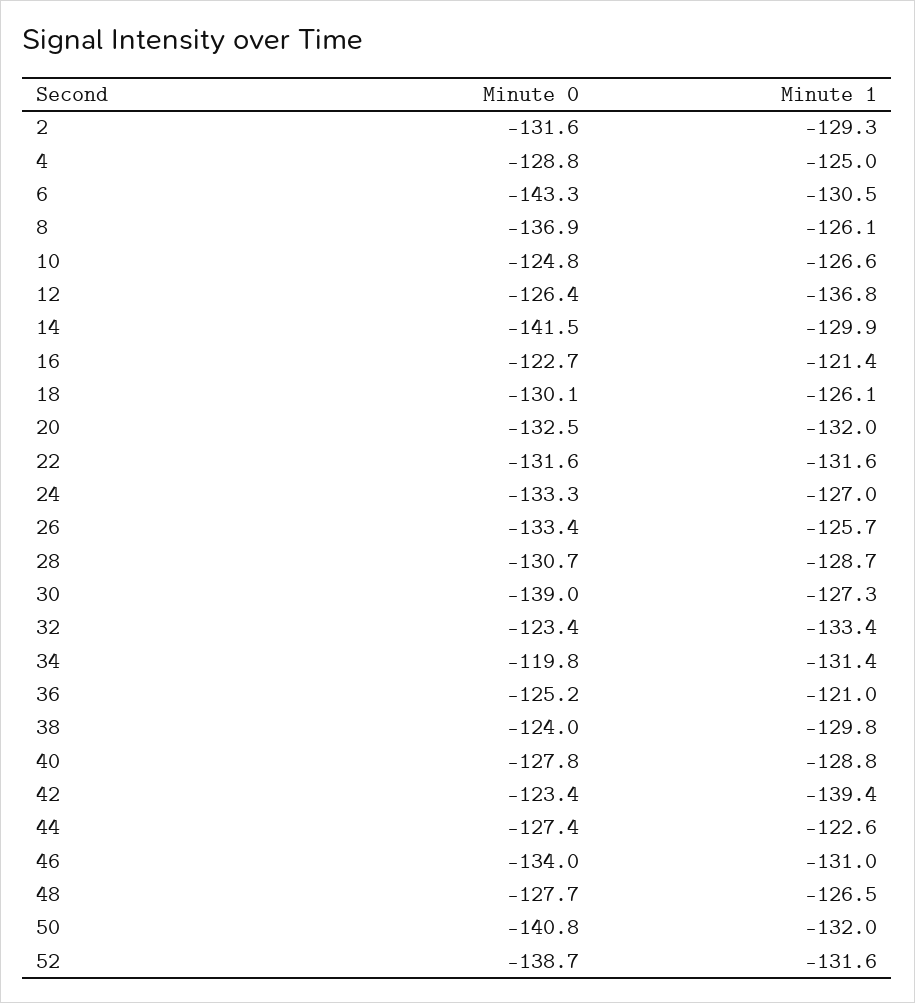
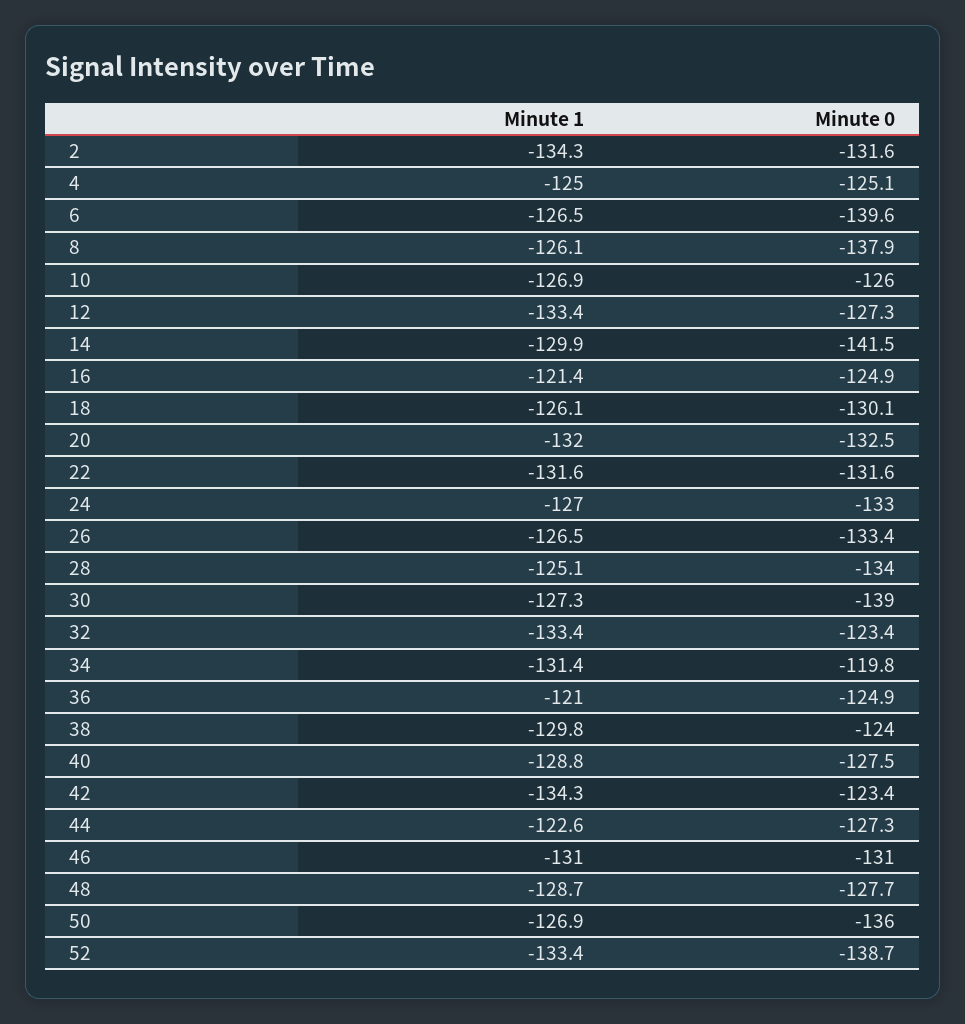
  {
    "Minute 0": {
      "2": -131.6,
-     "4": -128.8,
+     "4": -125.1,
-     "6": -143.3,
+     "6": -139.6,
-     "8": -136.9,
+     "8": -137.9,
-     "10": -124.8,
+     "10": -126,
-     "12": -126.4,
+     "12": -127.3,
      "14": -141.5,
-     "16": -122.7,
+     "16": -124.9,
      "18": -130.1,
      "20": -132.5,
      "22": -131.6,
-     "24": -133.3,
+     "24": -133,
      "26": -133.4,
-     "28": -130.7,
+     "28": -134,
      "30": -139,
      "32": -123.4,
      "34": -119.8,
-     "36": -125.2,
+     "36": -124.9,
      "38": -124,
-     "40": -127.8,
+     "40": -127.5,
      "42": -123.4,
-     "44": -127.4,
+     "44": -127.3,
-     "46": -134,
+     "46": -131,
      "48": -127.7,
-     "50": -140.8,
+     "50": -136,
      "52": -138.7
    },
    "Minute 1": {
-     "2": -129.3,
+     "2": -134.3,
      "4": -125,
-     "6": -130.5,
+     "6": -126.5,
      "8": -126.1,
-     "10": -126.6,
+     "10": -126.9,
-     "12": -136.8,
+     "12": -133.4,
      "14": -129.9,
      "16": -121.4,
      "18": -126.1,
      "20": -132,
      "22": -131.6,
      "24": -127,
-     "26": -125.7,
+     "26": -126.5,
-     "28": -128.7,
+     "28": -125.1,
      "30": -127.3,
      "32": -133.4,
      "34": -131.4,
      "36": -121,
      "38": -129.8,
      "40": -128.8,
-     "42": -139.4,
+     "42": -134.3,
      "44": -122.6,
      "46": -131,
-     "48": -126.5,
+     "48": -128.7,
-     "50": -132,
+     "50": -126.9,
-     "52": -131.6
+     "52": -133.4
    }
  }

